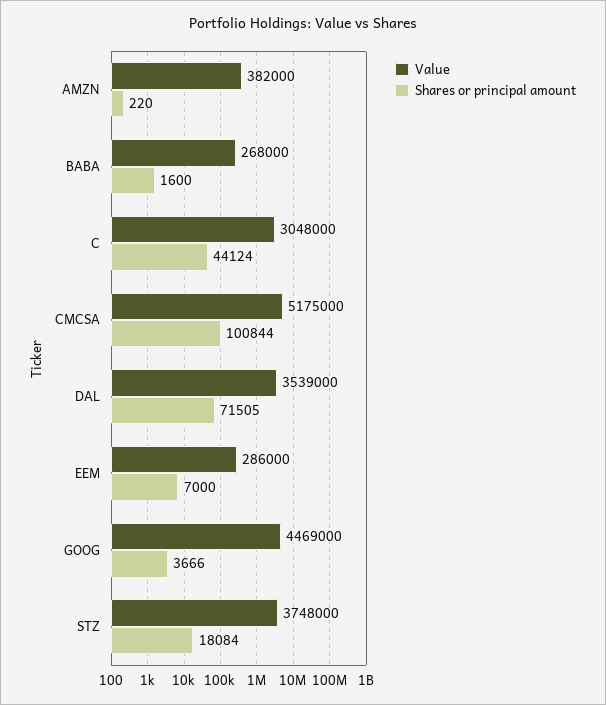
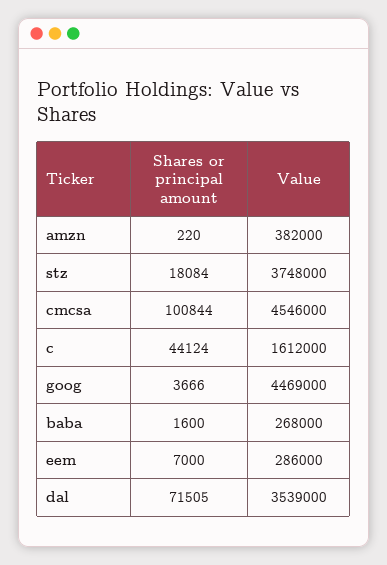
  {
    "Value": {
      "AMZN": 382000,
      "BABA": 268000,
-     "C": 3048000,
+     "C": 1612000,
-     "CMCSA": 5175000,
+     "CMCSA": 4546000,
      "DAL": 3539000,
      "EEM": 286000,
      "GOOG": 4469000,
      "STZ": 3748000
    },
    "Shares or principal amount": {
      "AMZN": 220,
      "BABA": 1600,
      "C": 44124,
      "CMCSA": 100844,
      "DAL": 71505,
      "EEM": 7000,
      "GOOG": 3666,
      "STZ": 18084
    }
  }

